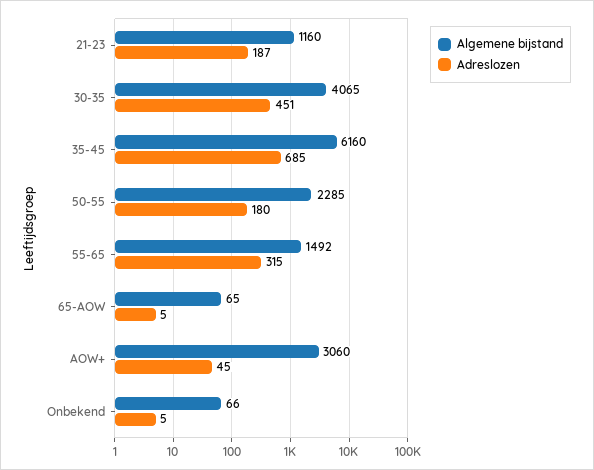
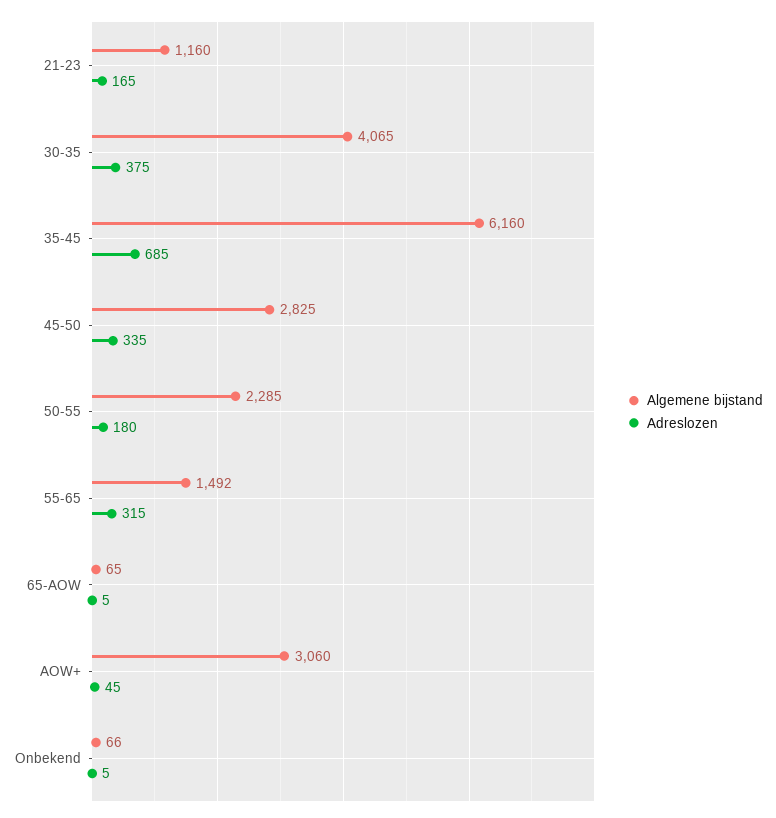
  {
    "Algemene bijstand": {
      "21-23": 1160,
      "30-35": 4065,
      "35-45": 6160,
      "50-55": 2285,
      "55-65": 1492,
      "65-AOW": 65,
      "AOW+": 3060,
-     "Onbekend": 66
+     "Onbekend": 66,
+     "45-50": 2825
    },
    "Adreslozen": {
-     "21-23": 187,
+     "21-23": 165,
-     "30-35": 451,
+     "30-35": 375,
      "35-45": 685,
      "50-55": 180,
      "55-65": 315,
      "65-AOW": 5,
      "AOW+": 45,
-     "Onbekend": 5
+     "Onbekend": 5,
+     "45-50": 335
    }
  }

